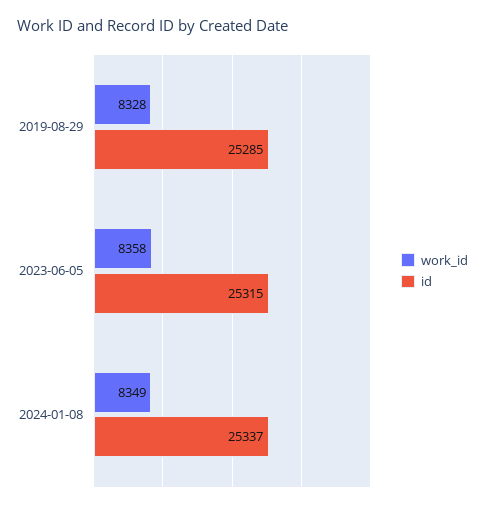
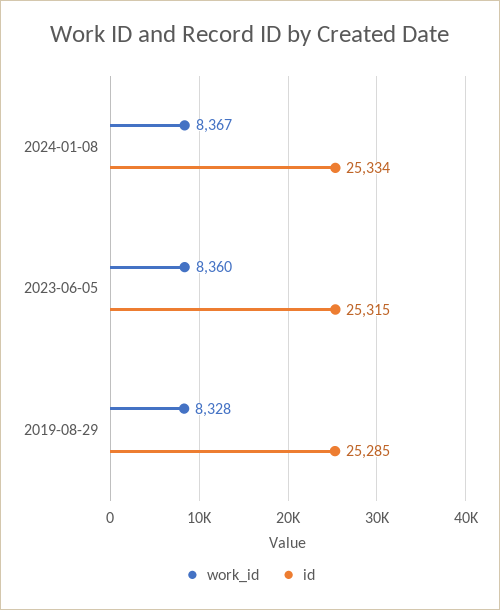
  {
    "work_id": {
      "2019-08-29": 8328,
-     "2023-06-05": 8358,
+     "2023-06-05": 8360,
-     "2024-01-08": 8349
+     "2024-01-08": 8367
    },
    "id": {
      "2019-08-29": 25285,
      "2023-06-05": 25315,
-     "2024-01-08": 25337
+     "2024-01-08": 25334
    }
  }

